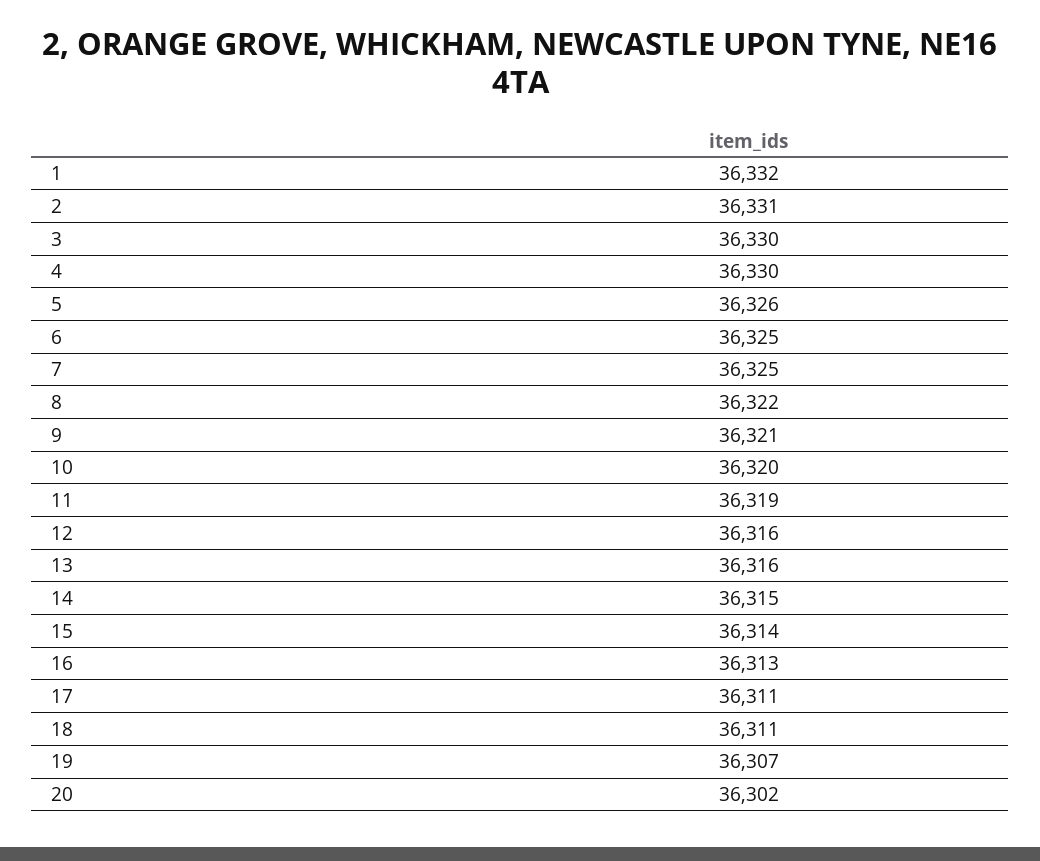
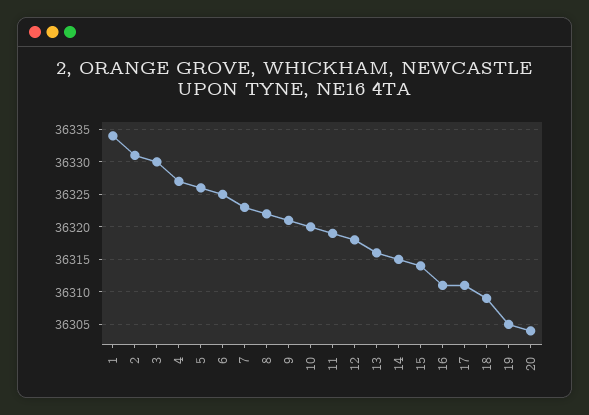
  {
-   "1": 36332,
+   "1": 36334,
    "2": 36331,
    "3": 36330,
-   "4": 36330,
+   "4": 36327,
    "5": 36326,
    "6": 36325,
-   "7": 36325,
+   "7": 36323,
    "8": 36322,
    "9": 36321,
    "10": 36320,
    "11": 36319,
-   "12": 36316,
+   "12": 36318,
    "13": 36316,
    "14": 36315,
    "15": 36314,
-   "16": 36313,
+   "16": 36311,
    "17": 36311,
-   "18": 36311,
+   "18": 36309,
-   "19": 36307,
+   "19": 36305,
-   "20": 36302
+   "20": 36304
  }

